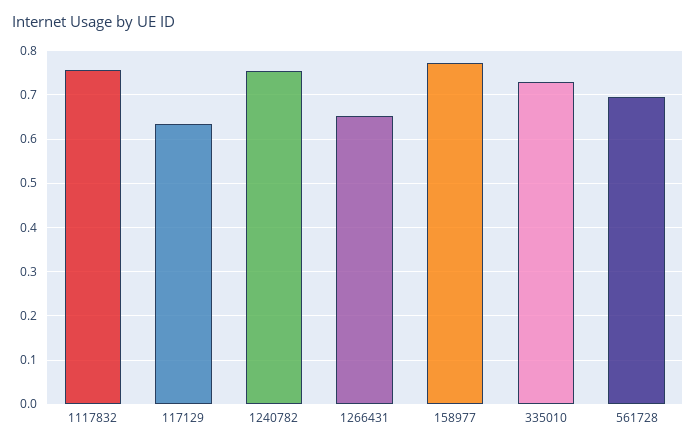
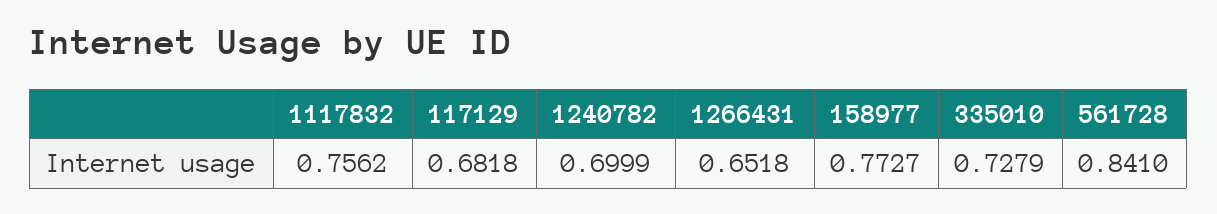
  {
    "1117832": 0.7562,
-   "117129": 0.64,
+   "117129": 0.6818,
-   "1240782": 0.76,
+   "1240782": 0.6999,
    "1266431": 0.6518,
    "158977": 0.7727,
    "335010": 0.7279,
-   "561728": 0.7
+   "561728": 0.841
  }

